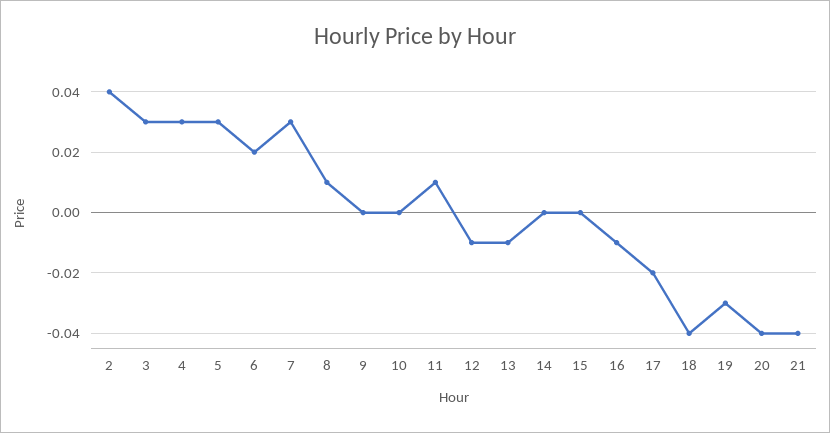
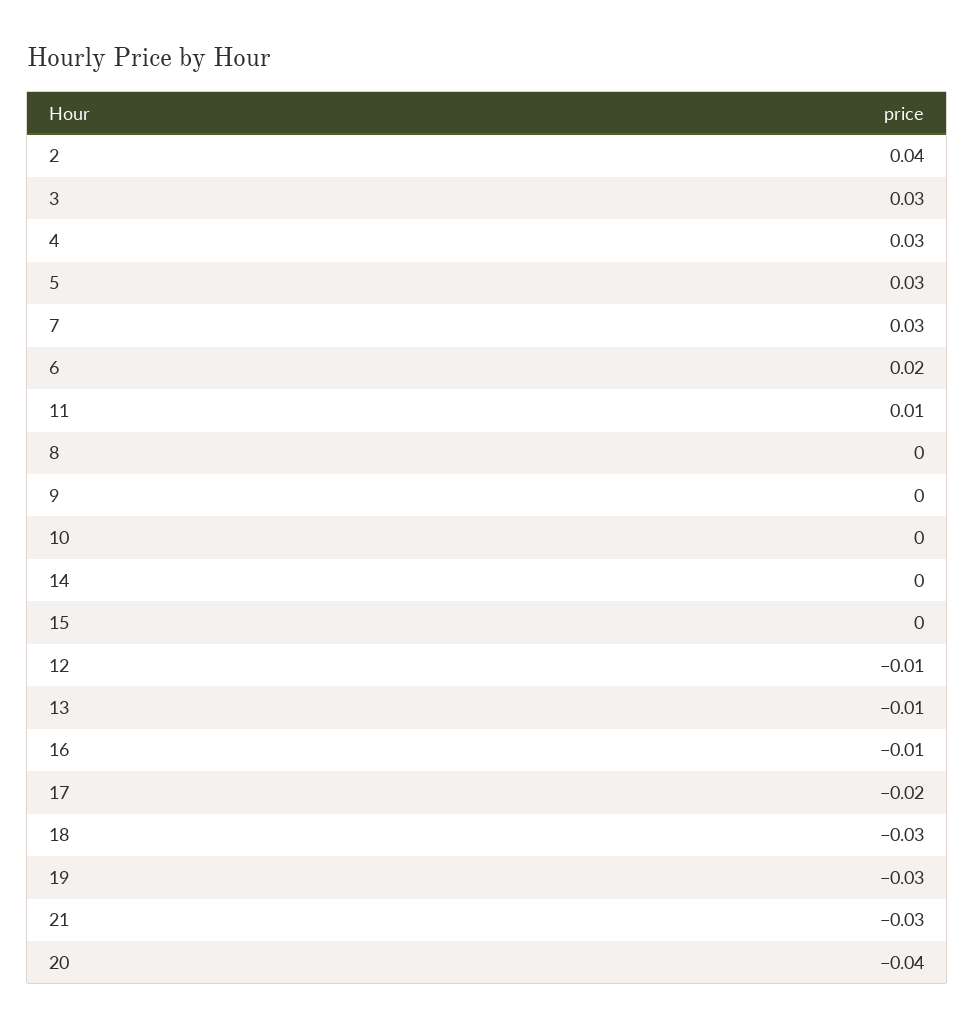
  {
    "2": 0.04,
    "3": 0.03,
    "4": 0.03,
    "5": 0.03,
    "6": 0.02,
    "7": 0.03,
-   "8": 0.01,
+   "8": 0,
    "9": 0,
    "10": 0,
    "11": 0.01,
    "12": -0.01,
    "13": -0.01,
    "14": 0,
    "15": 0,
    "16": -0.01,
    "17": -0.02,
-   "18": -0.04,
+   "18": -0.03,
    "19": -0.03,
    "20": -0.04,
-   "21": -0.04
+   "21": -0.03
  }

